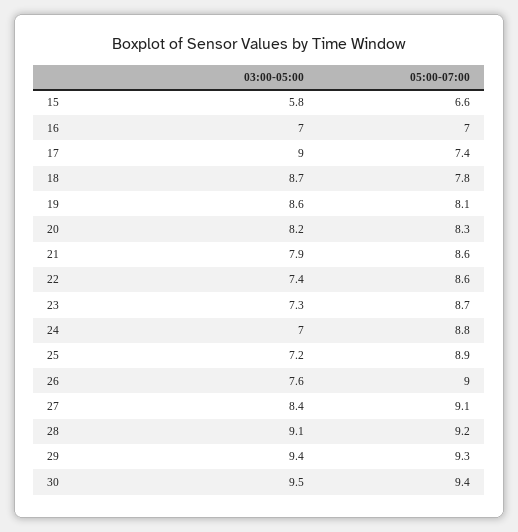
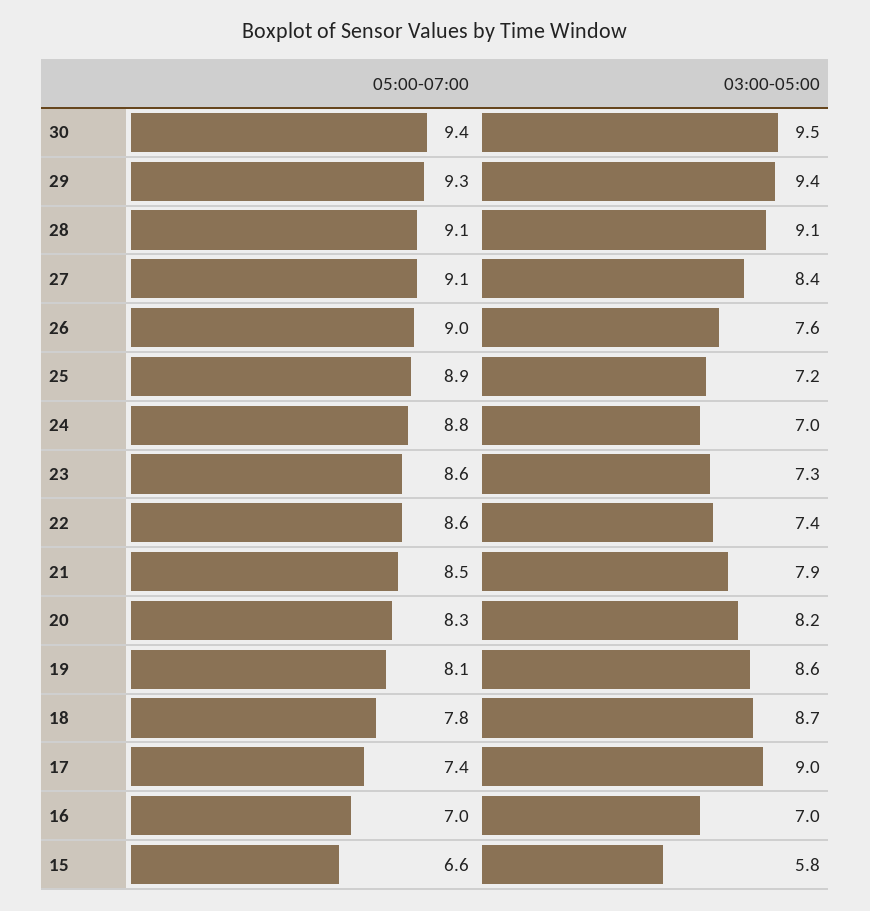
  {
    "03:00-05:00": {
      "15": 5.8,
      "16": 7,
      "17": 9,
      "18": 8.7,
      "19": 8.6,
      "20": 8.2,
      "21": 7.9,
      "22": 7.4,
      "23": 7.3,
      "24": 7,
      "25": 7.2,
      "26": 7.6,
      "27": 8.4,
      "28": 9.1,
      "29": 9.4,
      "30": 9.5
    },
    "05:00-07:00": {
      "15": 6.6,
      "16": 7,
      "17": 7.4,
      "18": 7.8,
      "19": 8.1,
      "20": 8.3,
-     "21": 8.6,
+     "21": 8.5,
      "22": 8.6,
-     "23": 8.7,
+     "23": 8.6,
      "24": 8.8,
      "25": 8.9,
      "26": 9,
      "27": 9.1,
-     "28": 9.2,
+     "28": 9.1,
      "29": 9.3,
      "30": 9.4
    }
  }

